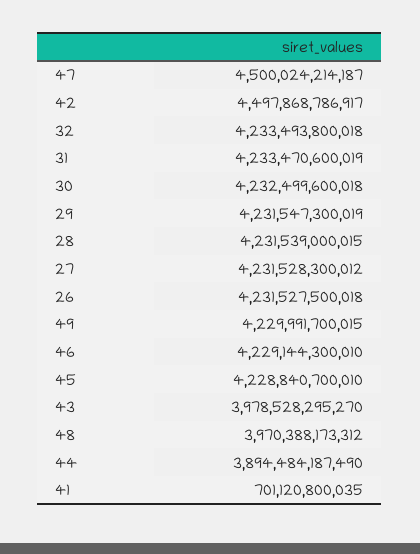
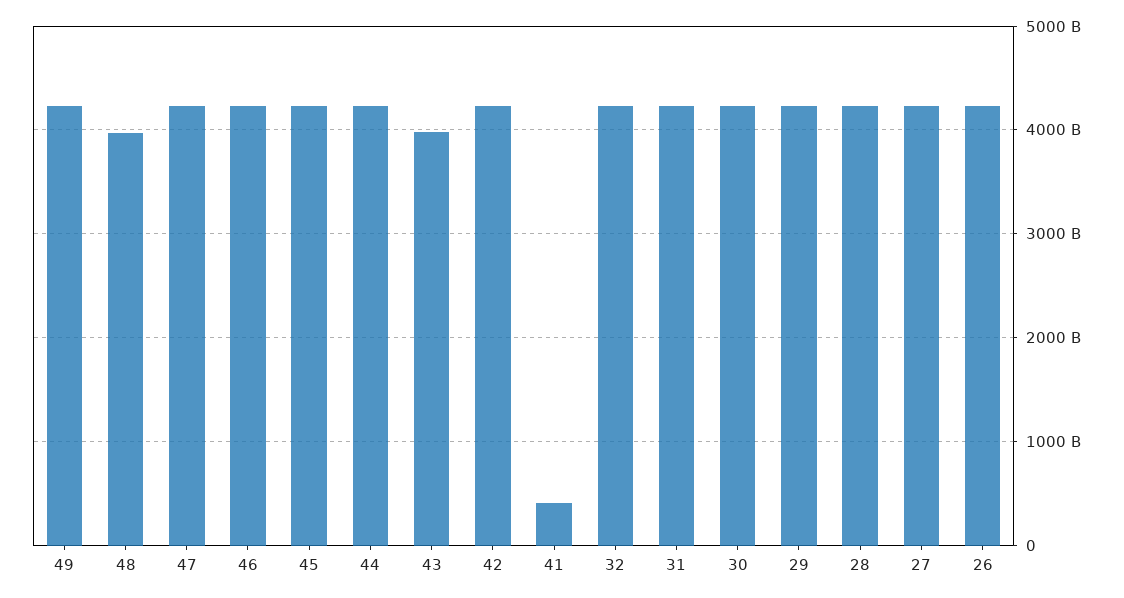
  {
-   "47": 4500024214187,
+   "47": 4200000000000,
-   "42": 4497868786917,
+   "42": 4200000000000,
    "32": 4233493800018,
    "31": 4233470600019,
    "30": 4232499600018,
    "29": 4231547300019,
    "28": 4231539000015,
    "27": 4231528300012,
    "26": 4231527500018,
    "49": 4229991700015,
    "46": 4229144300010,
    "45": 4228840700010,
    "43": 3978528295270,
    "48": 3970388173312,
-   "44": 3894484187490,
+   "44": 4200000000000,
-   "41": 701120800035
+   "41": 400000000000
  }

